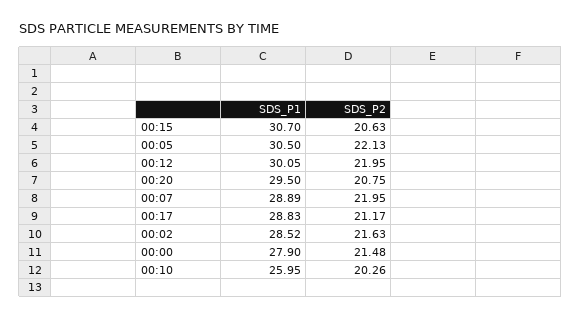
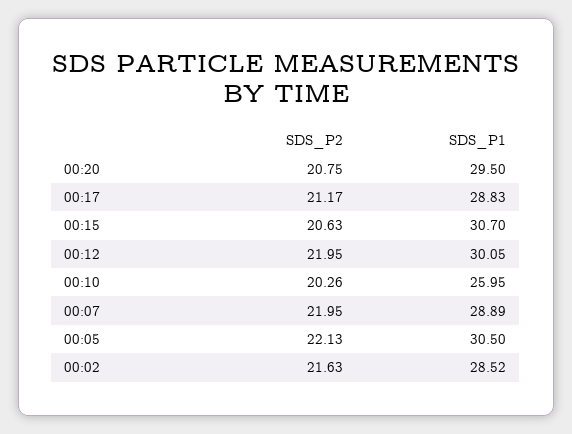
  {
    "SDS_P1": {
      "00:15": 30.7,
      "00:05": 30.5,
      "00:12": 30.05,
      "00:20": 29.5,
      "00:07": 28.89,
      "00:17": 28.83,
      "00:02": 28.52,
-     "00:00": 27.9,
      "00:10": 25.95
    },
    "SDS_P2": {
      "00:15": 20.63,
      "00:05": 22.13,
      "00:12": 21.95,
      "00:20": 20.75,
      "00:07": 21.95,
      "00:17": 21.17,
      "00:02": 21.63,
-     "00:00": 21.48,
      "00:10": 20.26
    }
  }

